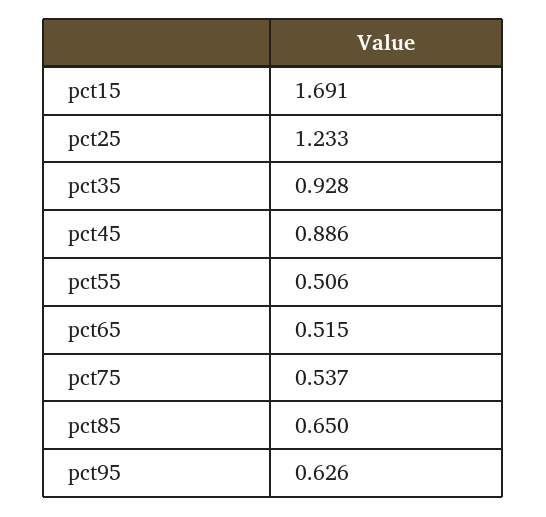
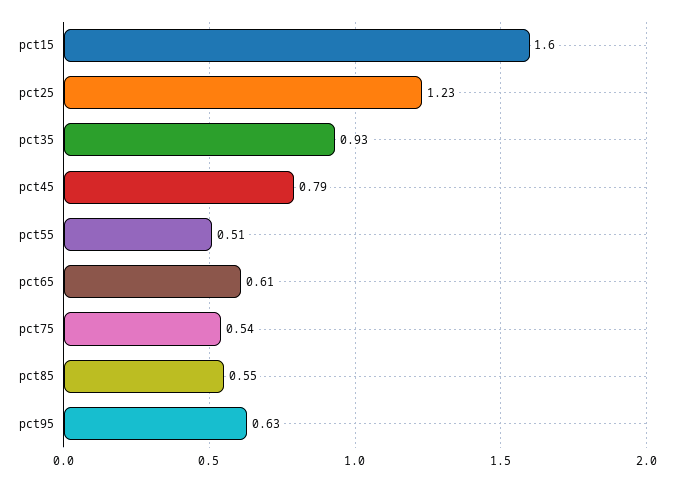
  {
-   "pct15": 1.691,
+   "pct15": 1.6,
    "pct25": 1.233,
    "pct35": 0.928,
-   "pct45": 0.886,
+   "pct45": 0.79,
    "pct55": 0.506,
-   "pct65": 0.515,
+   "pct65": 0.61,
    "pct75": 0.537,
-   "pct85": 0.65,
+   "pct85": 0.55,
    "pct95": 0.626
  }

